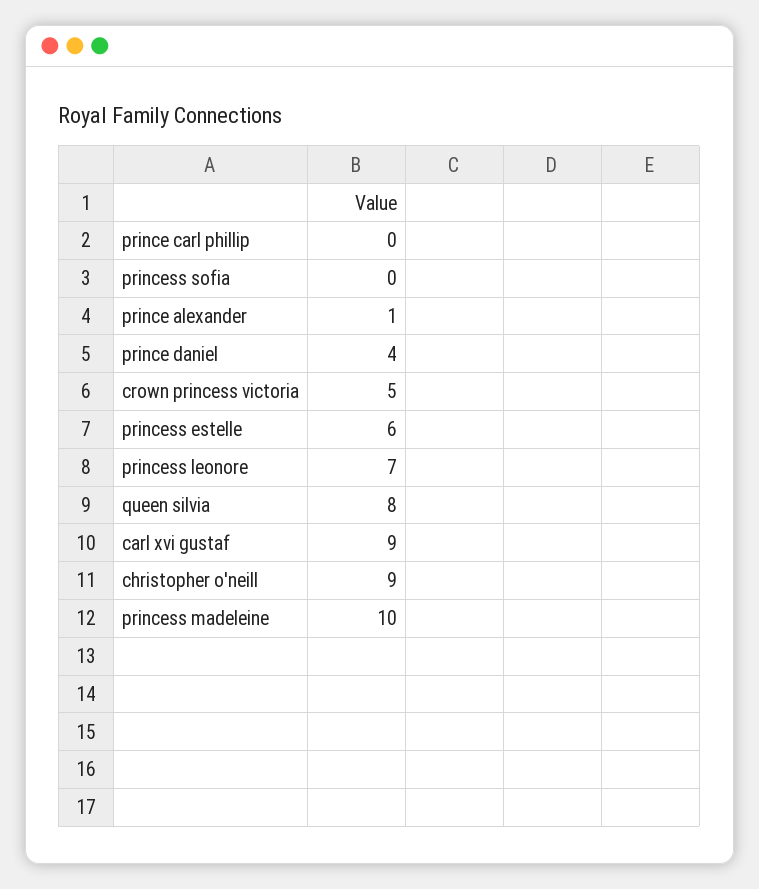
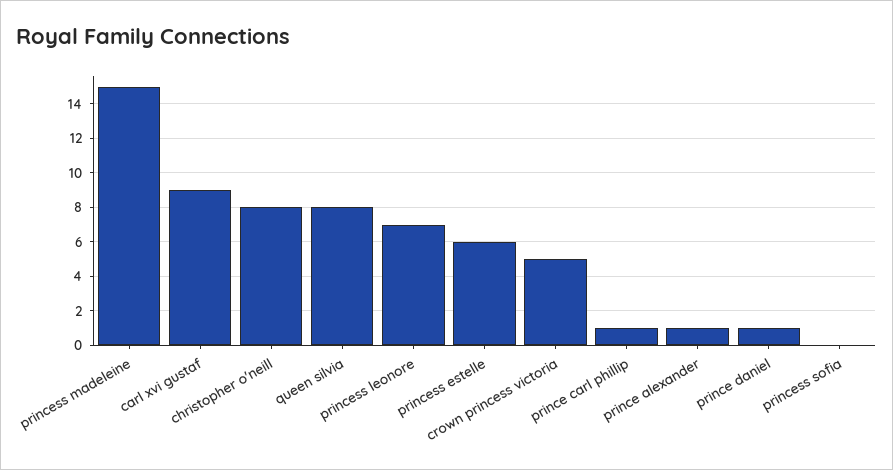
  {
-   "prince carl phillip": 0,
+   "prince carl phillip": 1,
    "princess sofia": 0,
    "prince alexander": 1,
-   "prince daniel": 4,
+   "prince daniel": 1,
    "crown princess victoria": 5,
    "princess estelle": 6,
    "princess leonore": 7,
    "queen silvia": 8,
    "carl xvi gustaf": 9,
-   "christopher o'neill": 9,
+   "christopher o'neill": 8,
-   "princess madeleine": 10
+   "princess madeleine": 15
  }

